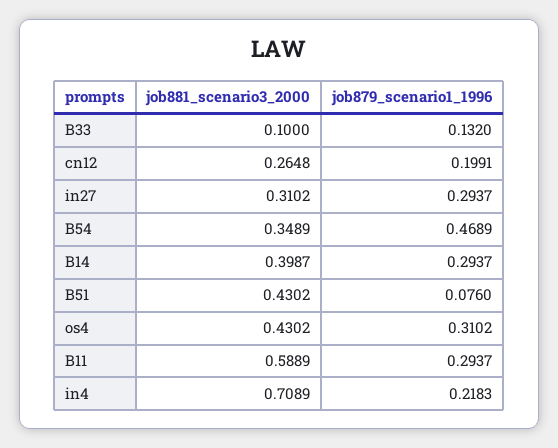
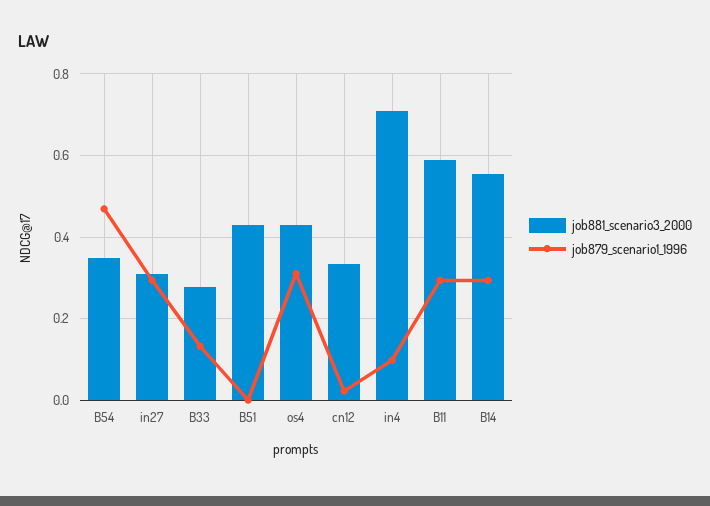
  {
    "job881_scenario3_2000": {
-     "B33": 0.1,
+     "B33": 0.28,
-     "cn12": 0.2648,
+     "cn12": 0.34,
      "in27": 0.3102,
      "B54": 0.3489,
-     "B14": 0.3987,
+     "B14": 0.56,
      "B51": 0.4302,
      "os4": 0.4302,
      "B11": 0.5889,
      "in4": 0.7089
    },
    "job879_scenario1_1996": {
      "B33": 0.132,
-     "cn12": 0.1991,
+     "cn12": 0.02,
      "in27": 0.2937,
      "B54": 0.4689,
      "B14": 0.2937,
-     "B51": 0.076,
+     "B51": 0,
      "os4": 0.3102,
      "B11": 0.2937,
-     "in4": 0.2183
+     "in4": 0.1
    }
  }

